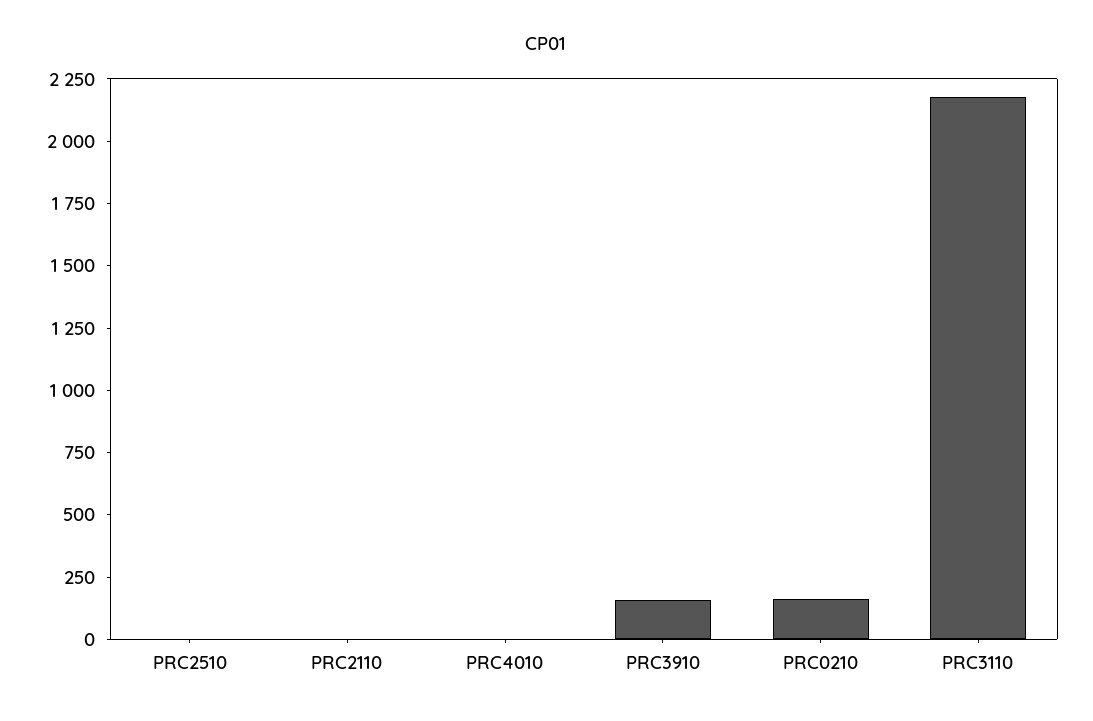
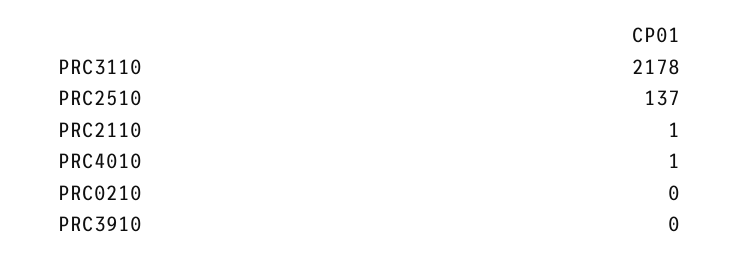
  {
-   "PRC2510": 0,
+   "PRC2510": 137,
    "PRC2110": 1,
    "PRC4010": 1,
-   "PRC3910": 150,
+   "PRC3910": 0,
-   "PRC0210": 150,
+   "PRC0210": 0,
    "PRC3110": 2178
  }

